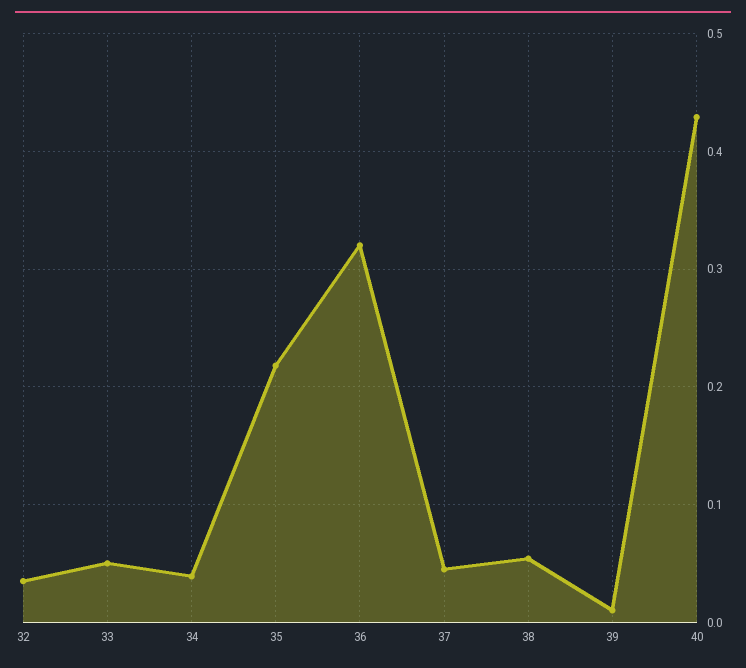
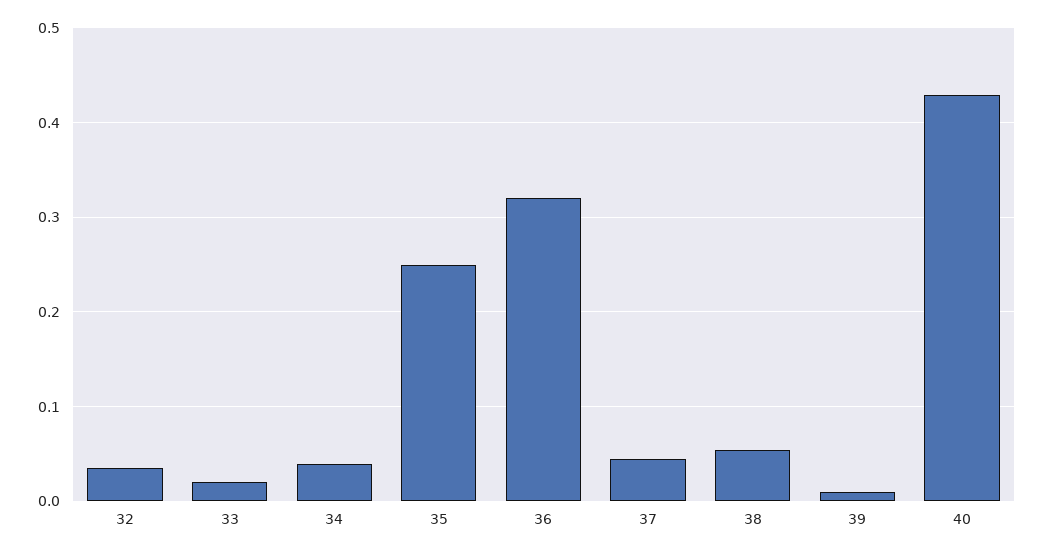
  {
    "32": 0.04,
-   "33": 0.05,
+   "33": 0.02,
    "34": 0.04,
-   "35": 0.22,
+   "35": 0.25,
    "36": 0.32,
    "37": 0.05,
    "38": 0.05,
    "39": 0.01,
    "40": 0.43
  }

